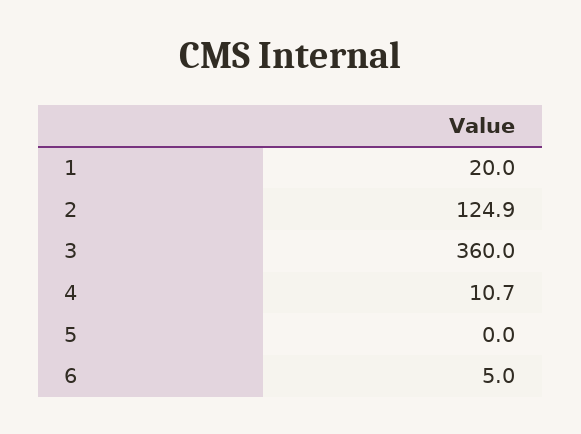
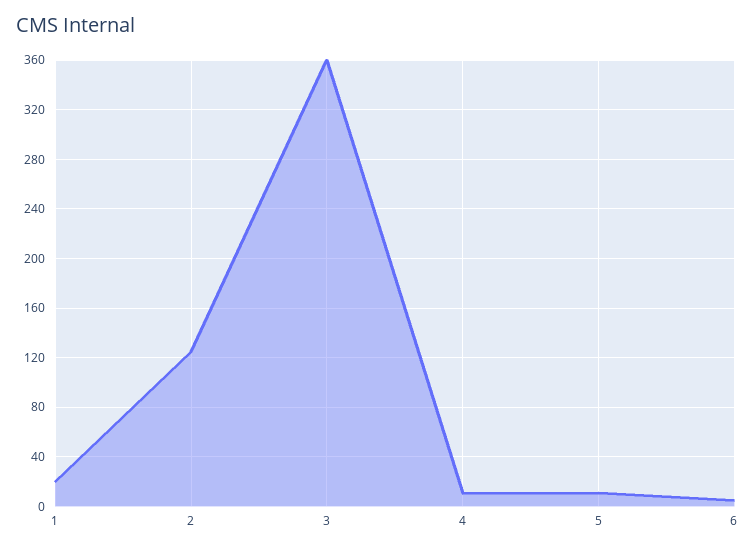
  {
    "1": 20,
    "2": 124.9,
    "3": 360,
    "4": 10.7,
-   "5": 0,
+   "5": 10,
    "6": 5
  }

